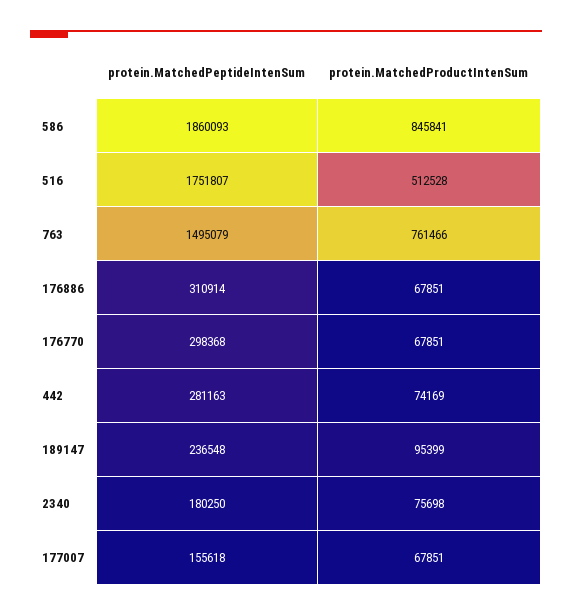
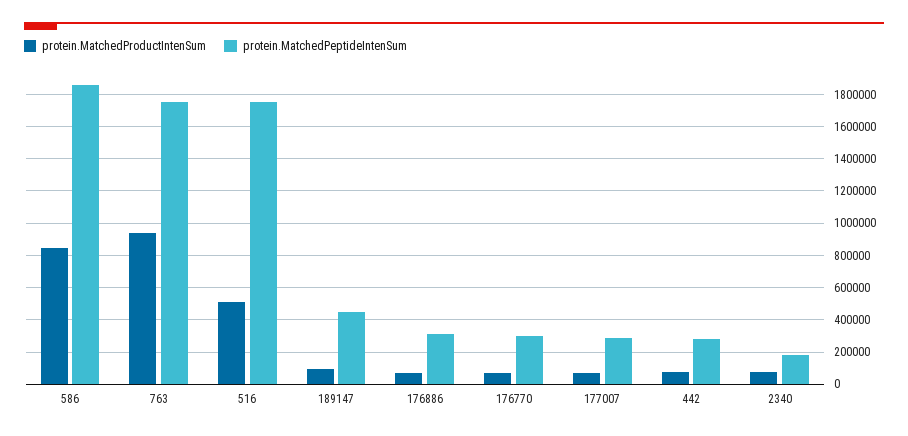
  {
    "protein.MatchedPeptideIntenSum": {
      "586": 1860093,
      "516": 1751807,
-     "763": 1495079,
+     "763": 1750000,
      "176886": 310914,
      "176770": 298368,
      "442": 281163,
-     "189147": 236548,
+     "189147": 450000,
      "2340": 180250,
-     "177007": 155618
+     "177007": 300000
    },
    "protein.MatchedProductIntenSum": {
      "586": 845841,
      "516": 512528,
-     "763": 761466,
+     "763": 950000,
      "176886": 67851,
      "176770": 67851,
      "442": 74169,
      "189147": 95399,
      "2340": 75698,
      "177007": 67851
    }
  }

